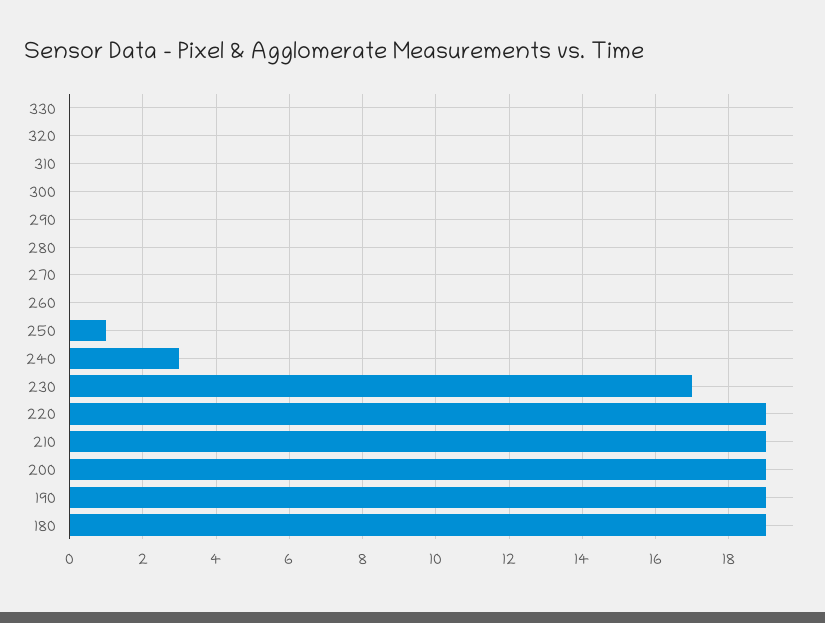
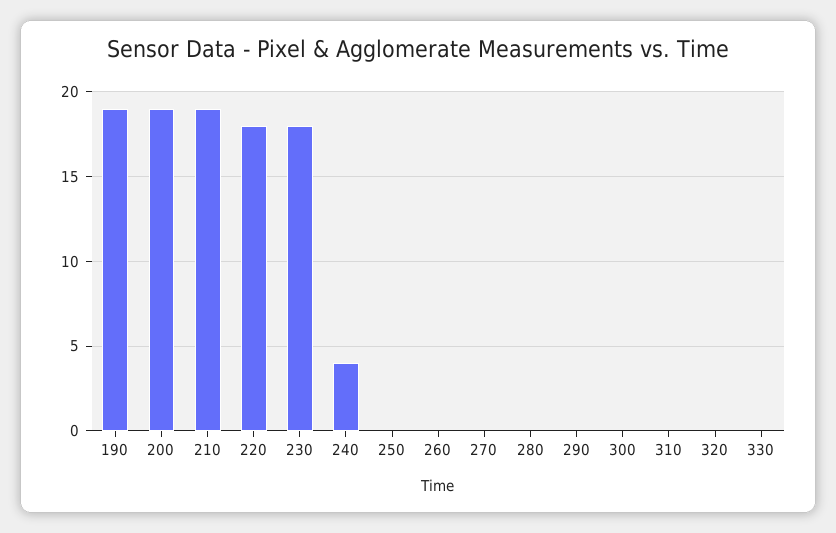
  {
    "330": 0,
    "320": 0,
    "310": 0,
    "300": 0,
    "290": 0,
    "280": 0,
    "270": 0,
    "260": 0,
-   "250": 1,
+   "250": 0,
-   "240": 3,
+   "240": 4,
-   "230": 17,
+   "230": 18,
-   "220": 19,
+   "220": 18,
    "210": 19,
    "200": 19,
-   "190": 19,
+   "190": 19
-   "180": 19
  }

